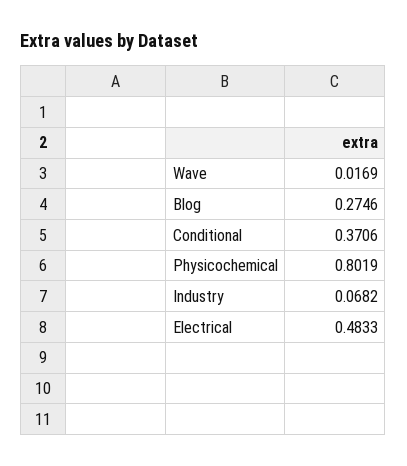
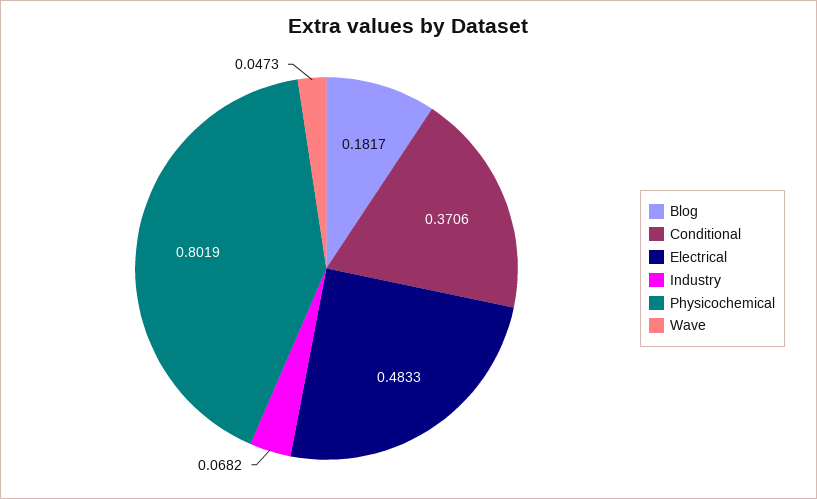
  {
-   "Wave": 0.0169,
+   "Wave": 0.0473,
-   "Blog": 0.2746,
+   "Blog": 0.1817,
    "Conditional": 0.3706,
    "Physicochemical": 0.8019,
    "Industry": 0.0682,
    "Electrical": 0.4833
  }

